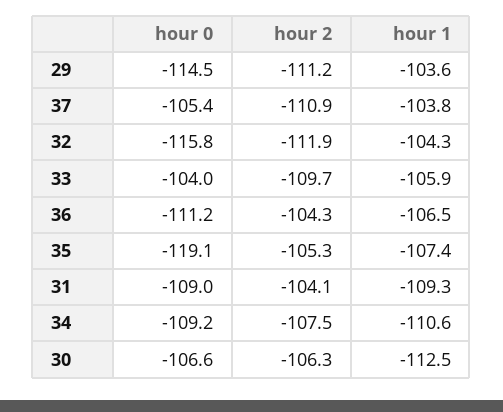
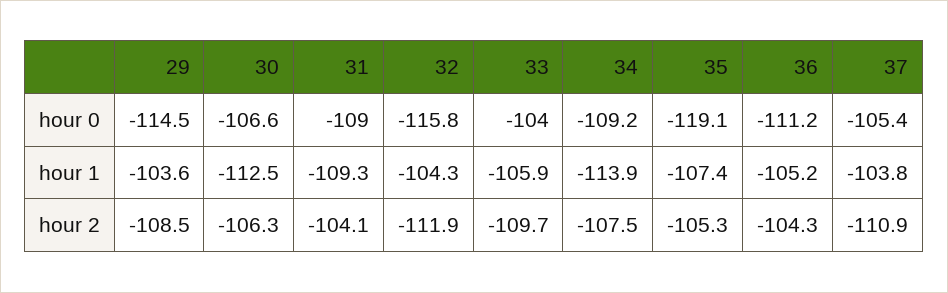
  {
    "hour 0": {
      "29": -114.5,
      "37": -105.4,
      "32": -115.8,
      "33": -104,
      "36": -111.2,
      "35": -119.1,
      "31": -109,
      "34": -109.2,
      "30": -106.6
    },
    "hour 2": {
-     "29": -111.2,
+     "29": -108.5,
      "37": -110.9,
      "32": -111.9,
      "33": -109.7,
      "36": -104.3,
      "35": -105.3,
      "31": -104.1,
      "34": -107.5,
      "30": -106.3
    },
    "hour 1": {
      "29": -103.6,
      "37": -103.8,
      "32": -104.3,
      "33": -105.9,
-     "36": -106.5,
+     "36": -105.2,
      "35": -107.4,
      "31": -109.3,
-     "34": -110.6,
+     "34": -113.9,
      "30": -112.5
    }
  }

